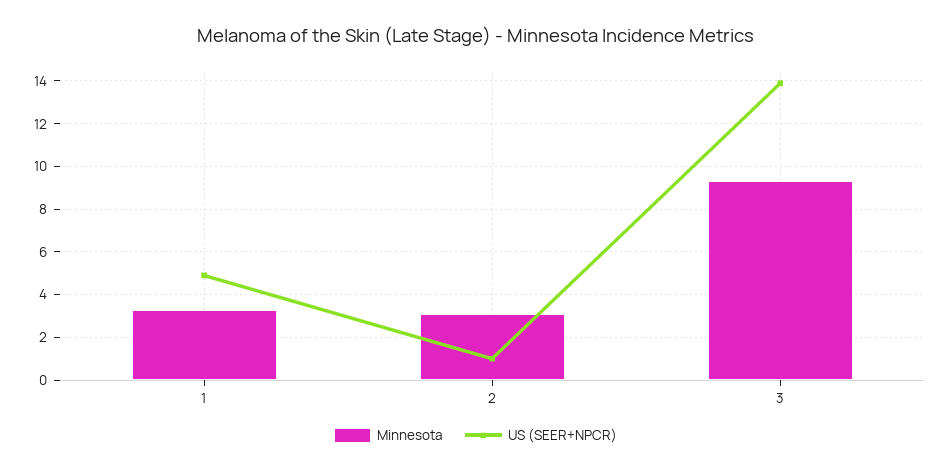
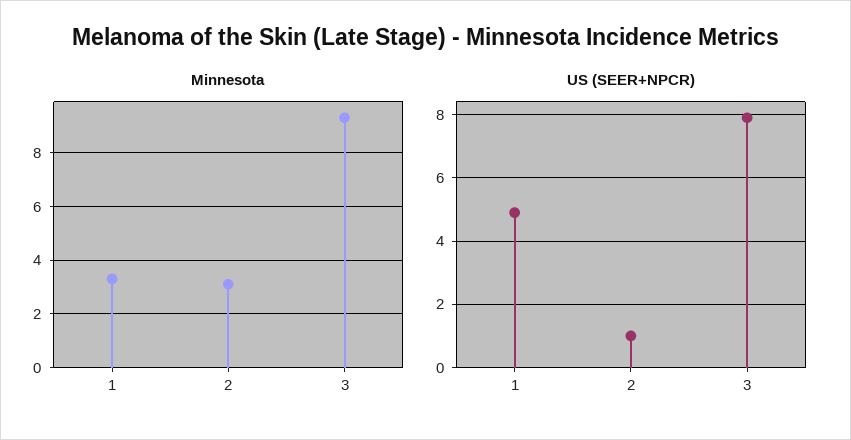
  {
    "Minnesota": {
      "1": 3.5,
      "2": 3,
      "3": 9.5
    },
    "US (SEER+NPCR)": {
      "1": 5,
      "2": 1,
-     "3": 14
+     "3": 8
    }
  }

